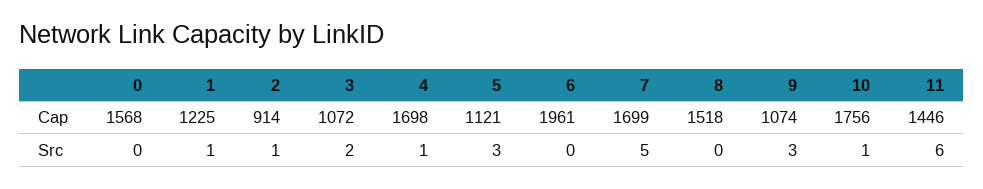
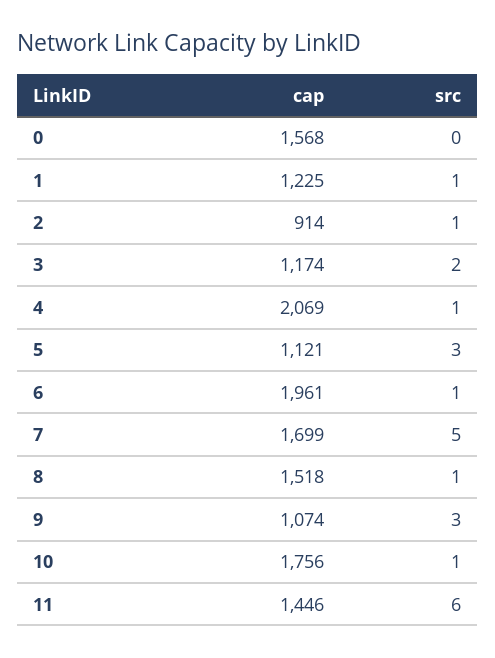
  {
    "0": {
      "Cap": 1568,
      "Src": 0
    },
    "1": {
      "Cap": 1225,
      "Src": 1
    },
    "2": {
      "Cap": 914,
      "Src": 1
    },
    "3": {
-     "Cap": 1072,
+     "Cap": 1174,
      "Src": 2
    },
    "4": {
-     "Cap": 1698,
+     "Cap": 2069,
      "Src": 1
    },
    "5": {
      "Cap": 1121,
      "Src": 3
    },
    "6": {
      "Cap": 1961,
-     "Src": 0
+     "Src": 1
    },
    "7": {
      "Cap": 1699,
      "Src": 5
    },
    "8": {
      "Cap": 1518,
-     "Src": 0
+     "Src": 1
    },
    "9": {
      "Cap": 1074,
      "Src": 3
    },
    "10": {
      "Cap": 1756,
      "Src": 1
    },
    "11": {
      "Cap": 1446,
      "Src": 6
    }
  }

